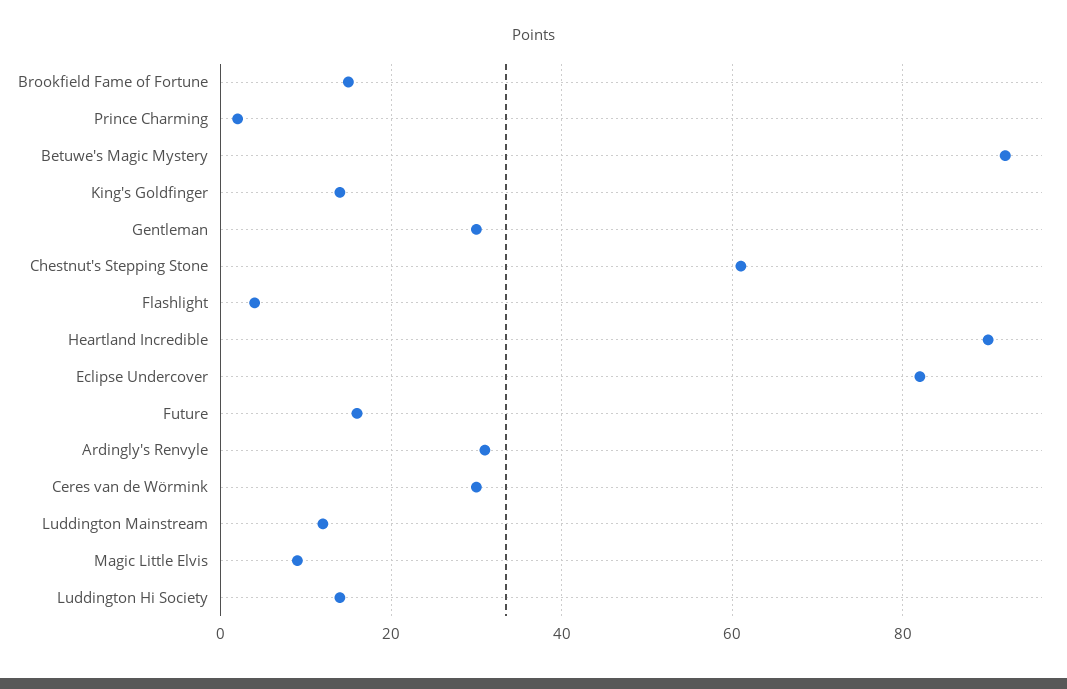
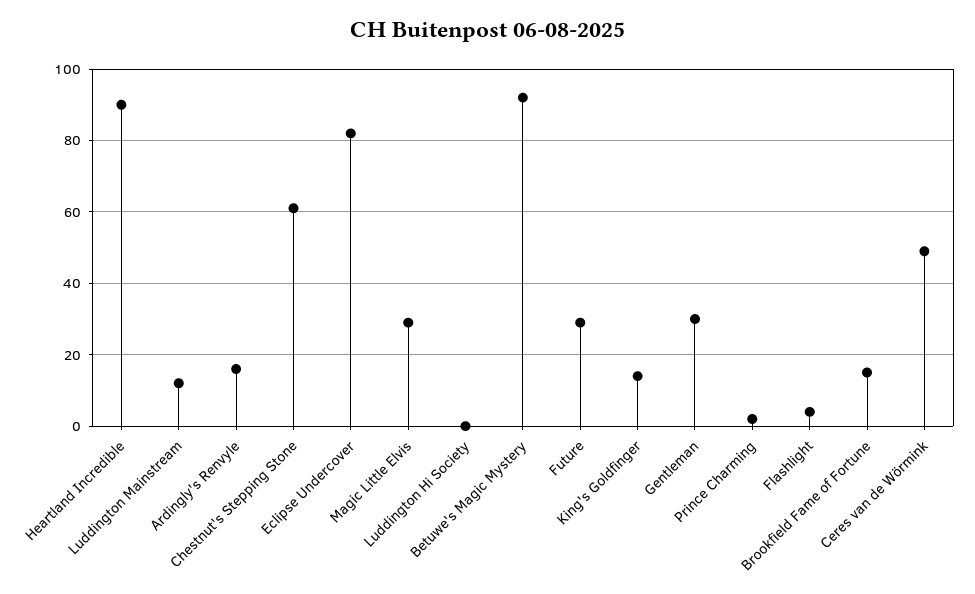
  {
    "Brookfield Fame of Fortune": 15,
    "Prince Charming": 0,
    "Betuwe's Magic Mystery": 90,
    "King's Goldfinger": 15,
    "Gentleman": 30,
    "Chestnut's Stepping Stone": 60,
    "Flashlight": 5,
    "Heartland Incredible": 90,
    "Eclipse Undercover": 80,
-   "Future": 15,
+   "Future": 30,
-   "Ardingly's Renvyle": 30,
+   "Ardingly's Renvyle": 15,
-   "Ceres van de Wörmink": 30,
+   "Ceres van de Wörmink": 50,
    "Luddington Mainstream": 10,
-   "Magic Little Elvis": 10,
+   "Magic Little Elvis": 30,
-   "Luddington Hi Society": 15
+   "Luddington Hi Society": 0
  }

